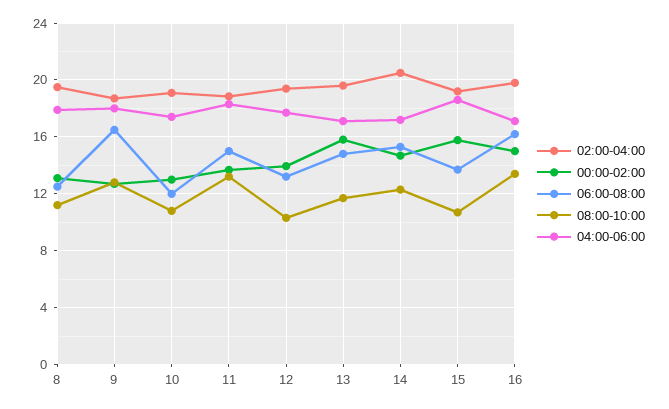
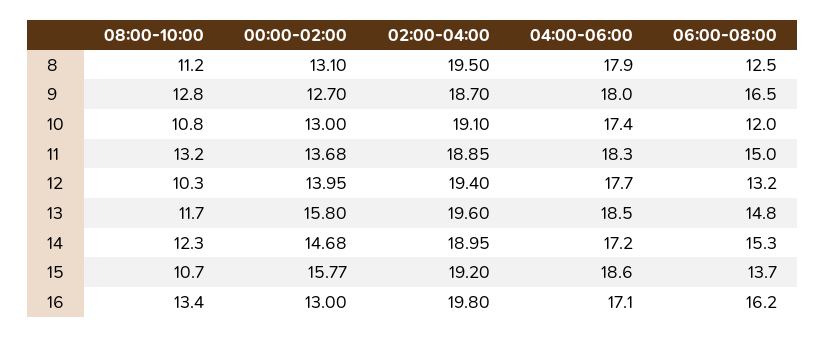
  {
    "02:00-04:00": {
      "8": 19.5,
      "9": 18.7,
      "10": 19.1,
      "11": 18.85,
      "12": 19.4,
      "13": 19.6,
-     "14": 20.5,
+     "14": 18.95,
      "15": 19.2,
      "16": 19.8
    },
    "00:00-02:00": {
      "8": 13.1,
      "9": 12.7,
      "10": 13,
      "11": 13.68,
      "12": 13.95,
      "13": 15.8,
      "14": 14.68,
      "15": 15.77,
-     "16": 15
+     "16": 13
    },
    "06:00-08:00": {
      "8": 12.5,
      "9": 16.5,
      "10": 12,
      "11": 15,
      "12": 13.2,
      "13": 14.8,
      "14": 15.3,
      "15": 13.7,
      "16": 16.2
    },
    "08:00-10:00": {
      "8": 11.2,
      "9": 12.8,
      "10": 10.8,
      "11": 13.2,
      "12": 10.3,
      "13": 11.7,
      "14": 12.3,
      "15": 10.7,
      "16": 13.4
    },
    "04:00-06:00": {
      "8": 17.9,
      "9": 18,
      "10": 17.4,
      "11": 18.3,
      "12": 17.7,
-     "13": 17,
+     "13": 18.5,
      "14": 17.2,
      "15": 18.6,
      "16": 17.1
    }
  }

